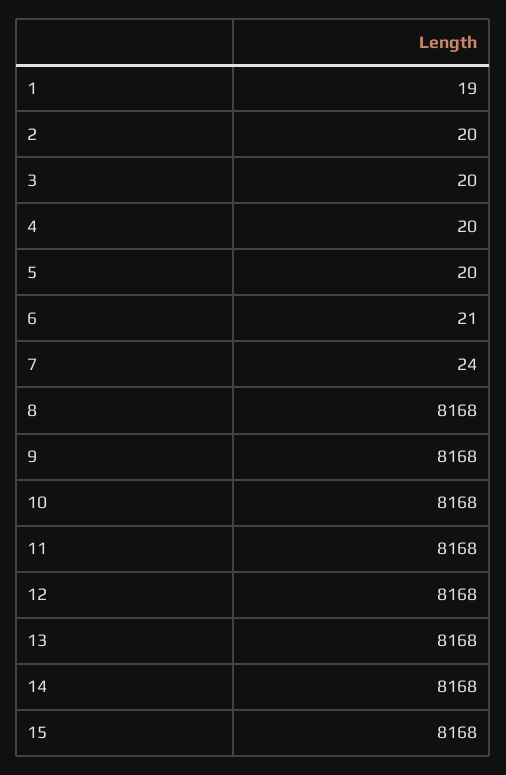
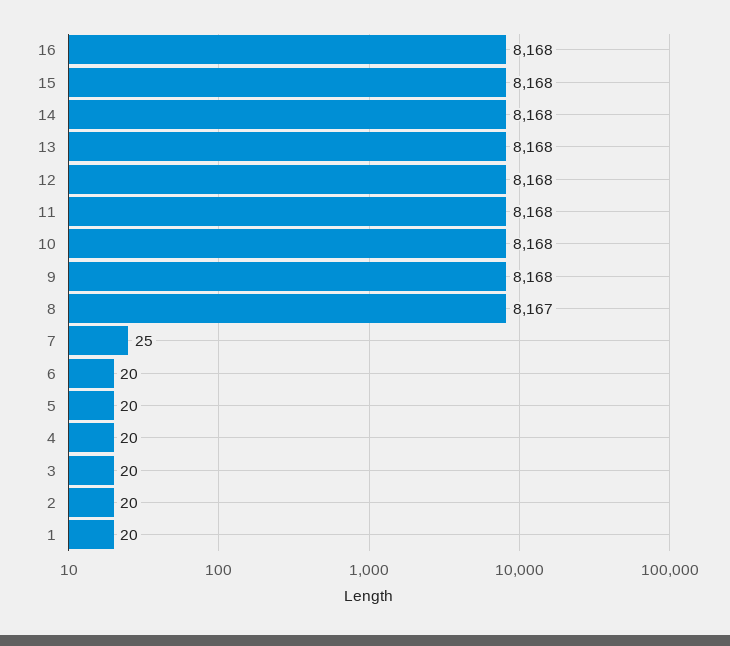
  {
-   "1": 19,
+   "1": 20,
    "2": 20,
    "3": 20,
    "4": 20,
    "5": 20,
-   "6": 21,
+   "6": 20,
-   "7": 24,
+   "7": 25,
-   "8": 8168,
+   "8": 8167,
    "9": 8168,
    "10": 8168,
    "11": 8168,
    "12": 8168,
    "13": 8168,
    "14": 8168,
-   "15": 8168
+   "15": 8168,
+   "16": 8168
  }

